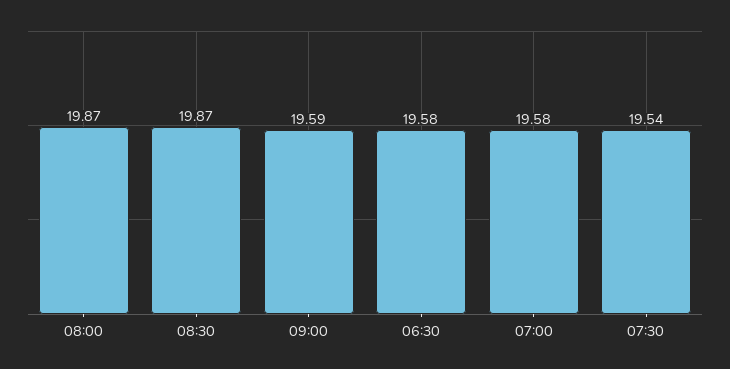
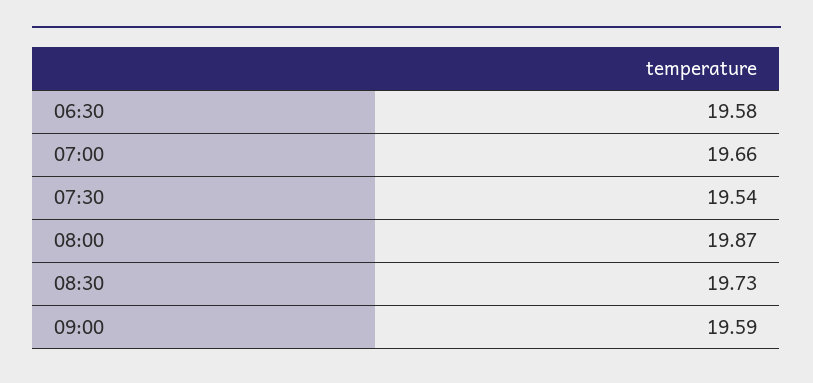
  {
    "08:00": 19.87,
-   "08:30": 19.87,
+   "08:30": 19.73,
    "09:00": 19.59,
    "06:30": 19.58,
-   "07:00": 19.58,
+   "07:00": 19.66,
    "07:30": 19.54
  }

